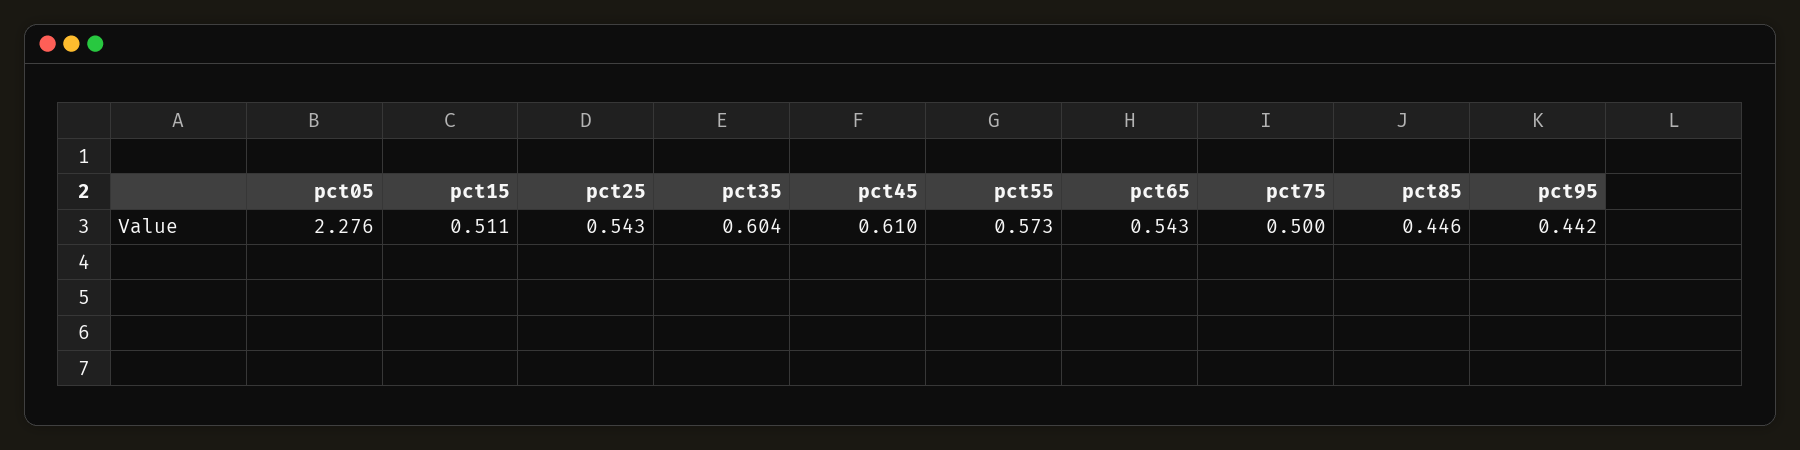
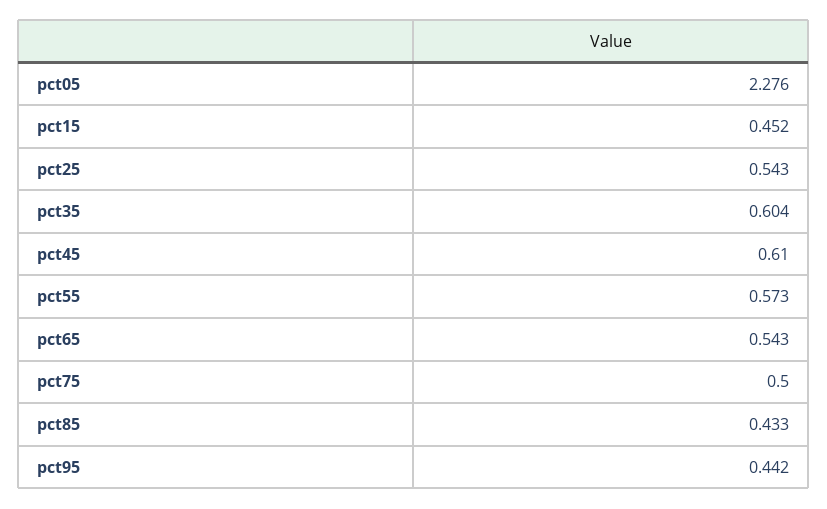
  {
    "pct05": 2.276,
-   "pct15": 0.511,
+   "pct15": 0.452,
    "pct25": 0.543,
    "pct35": 0.604,
    "pct45": 0.61,
    "pct55": 0.573,
    "pct65": 0.543,
    "pct75": 0.5,
-   "pct85": 0.446,
+   "pct85": 0.433,
    "pct95": 0.442
  }

